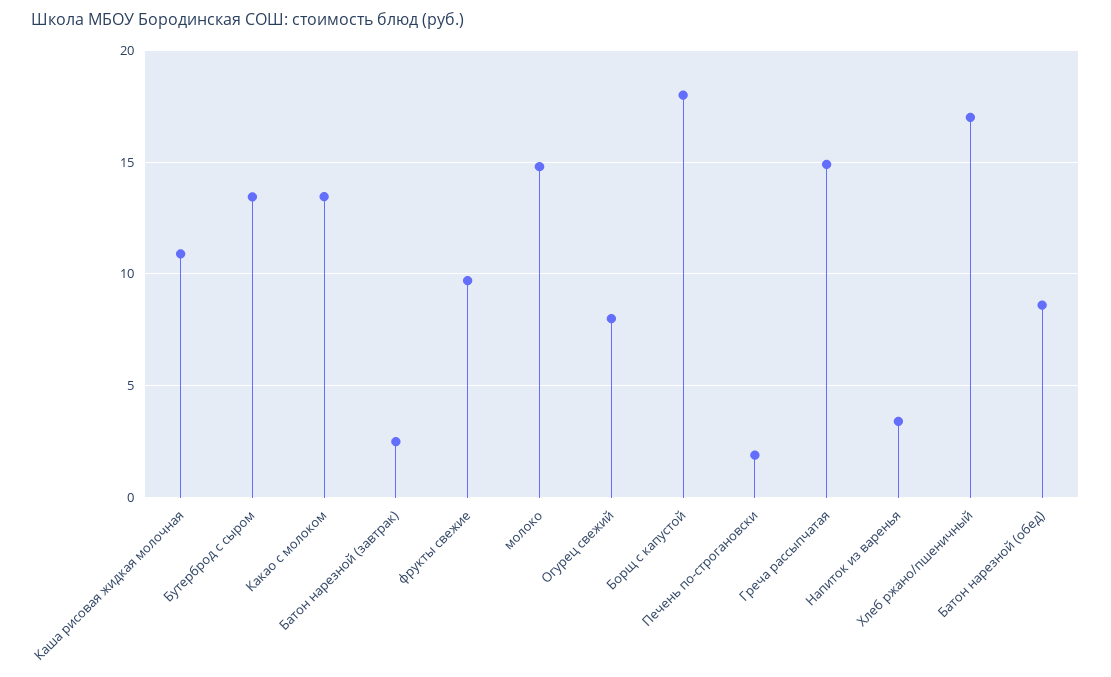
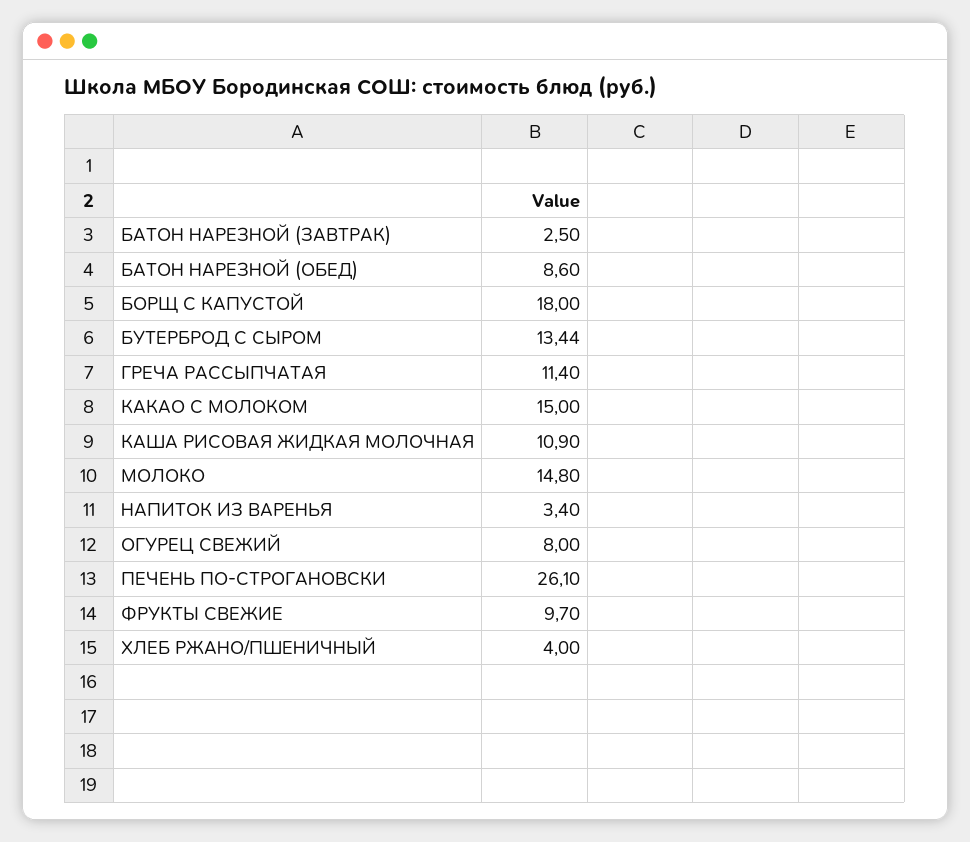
  {
    "Каша рисовая жидкая молочная": 10.9,
    "Бутерброд с сыром": 13.44,
-   "Какао с молоком": 13.5,
+   "Какао с молоком": 15,
    "Батон нарезной (завтрак)": 2.5,
    "фрукты свежие": 9.7,
    "молоко": 14.8,
    "Огурец свежий": 8,
    "Борщ с капустой": 18,
-   "Печень по-строгановски": 2,
+   "Печень по-строгановски": 26.1,
-   "Греча рассыпчатая": 15,
+   "Греча рассыпчатая": 11.4,
    "Напиток из варенья": 3.4,
-   "Хлеб ржано/пшеничный": 17,
+   "Хлеб ржано/пшеничный": 4,
    "Батон нарезной (обед)": 8.6
  }

